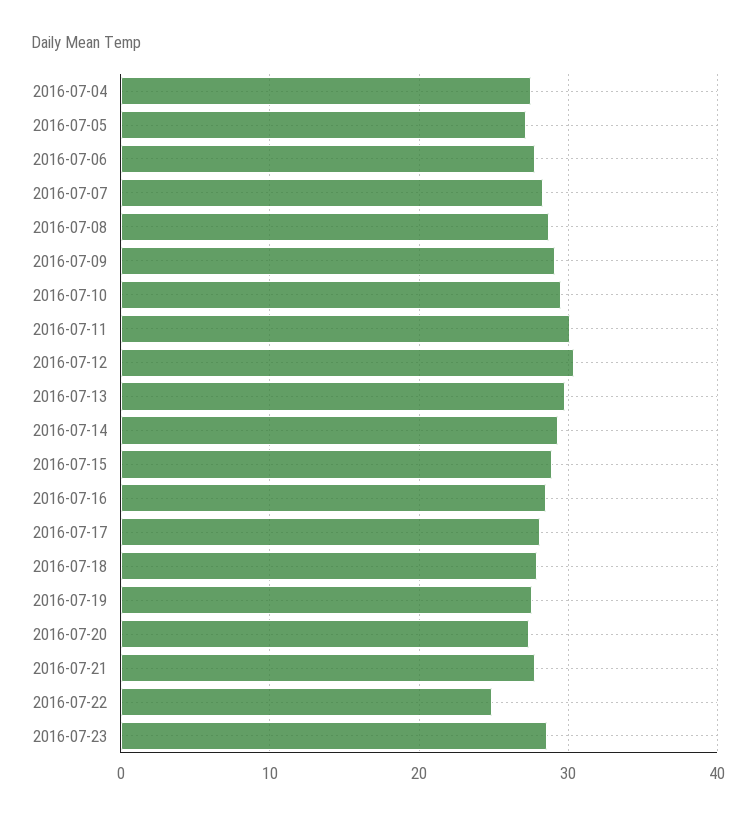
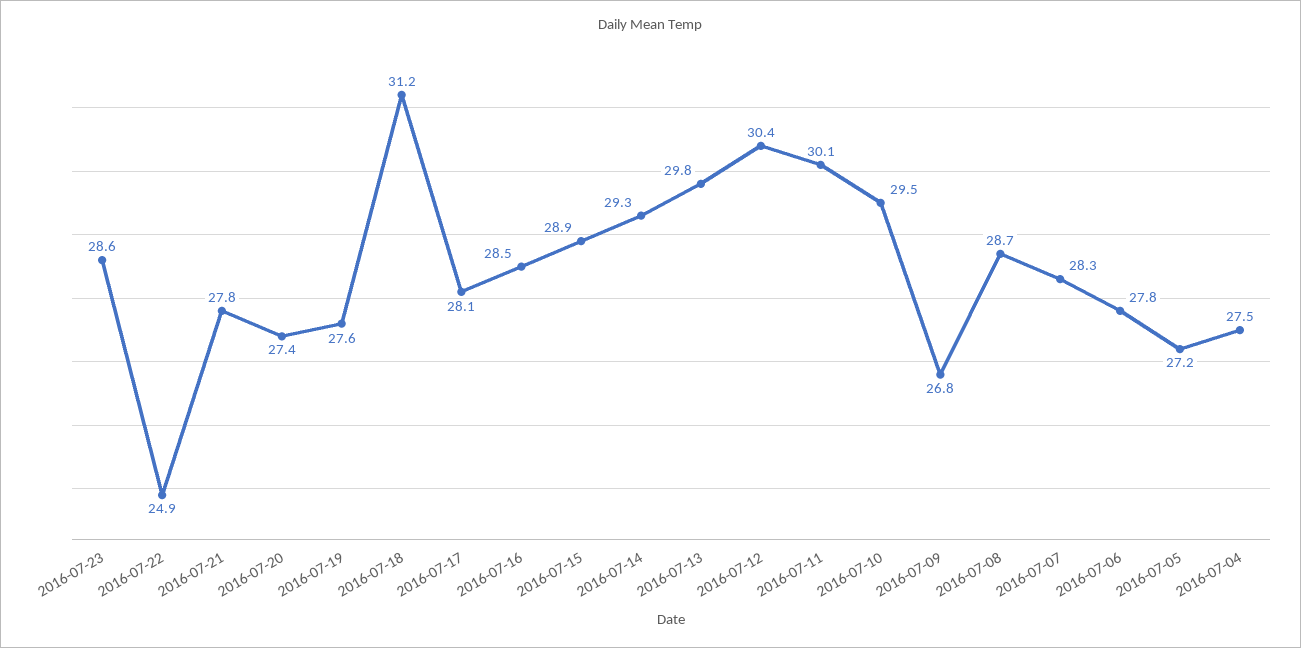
  {
    "2016-07-04": 27.5,
    "2016-07-05": 27.2,
    "2016-07-06": 27.8,
    "2016-07-07": 28.3,
    "2016-07-08": 28.7,
-   "2016-07-09": 29,
+   "2016-07-09": 26.8,
    "2016-07-10": 29.5,
    "2016-07-11": 30.1,
    "2016-07-12": 30.4,
    "2016-07-13": 29.8,
    "2016-07-14": 29.3,
    "2016-07-15": 28.9,
    "2016-07-16": 28.5,
    "2016-07-17": 28.1,
-   "2016-07-18": 28,
+   "2016-07-18": 31.2,
    "2016-07-19": 27.6,
    "2016-07-20": 27.4,
    "2016-07-21": 27.8,
    "2016-07-22": 24.9,
    "2016-07-23": 28.6
  }

